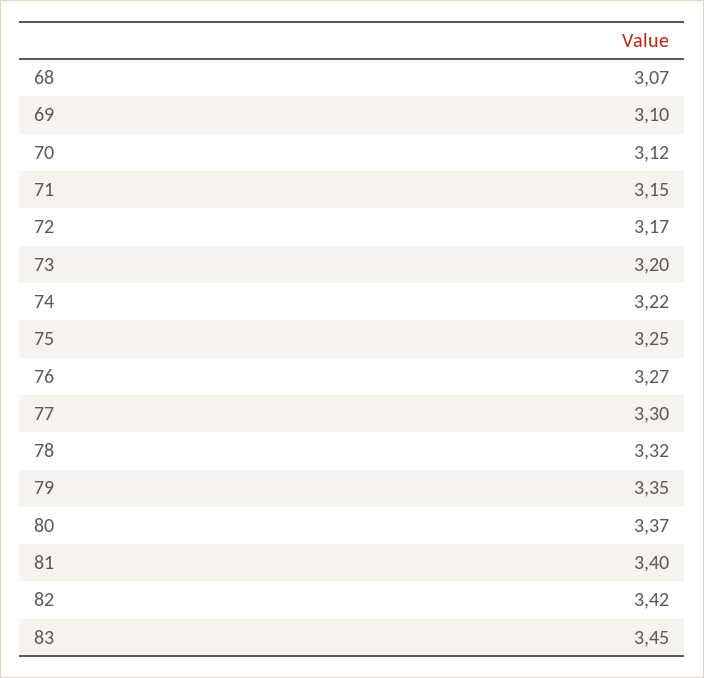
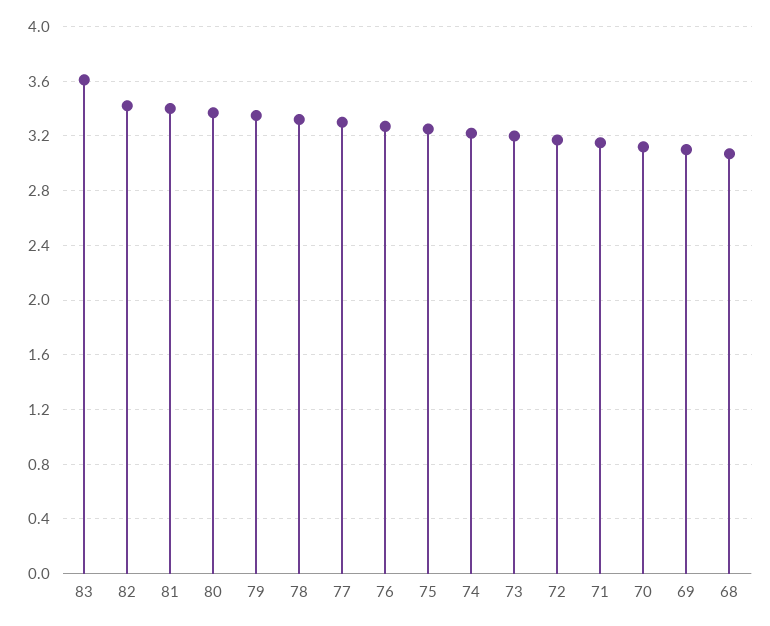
  {
    "68": 3.07,
    "69": 3.1,
    "70": 3.12,
    "71": 3.15,
    "72": 3.17,
    "73": 3.2,
    "74": 3.22,
    "75": 3.25,
    "76": 3.27,
    "77": 3.3,
    "78": 3.32,
    "79": 3.35,
    "80": 3.37,
    "81": 3.4,
    "82": 3.42,
-   "83": 3.45
+   "83": 3.6
  }

